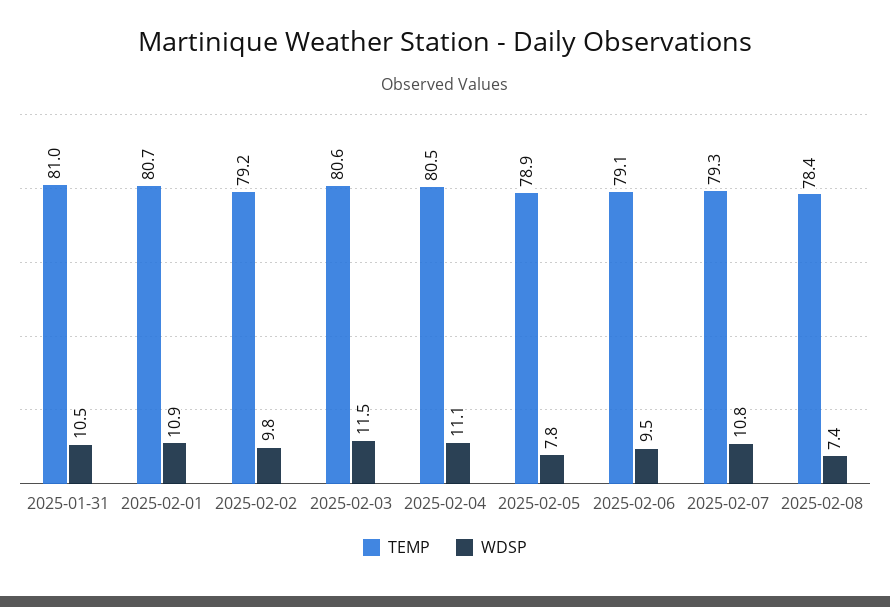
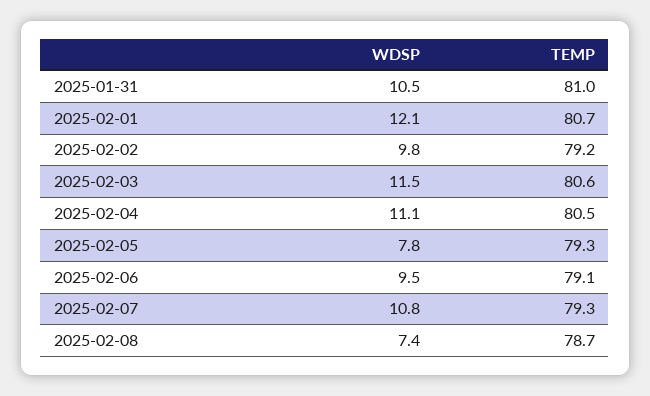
  {
    "TEMP": {
      "2025-01-31": 81,
      "2025-02-01": 80.7,
      "2025-02-02": 79.2,
      "2025-02-03": 80.6,
      "2025-02-04": 80.5,
-     "2025-02-05": 78.9,
+     "2025-02-05": 79.3,
      "2025-02-06": 79.1,
      "2025-02-07": 79.3,
-     "2025-02-08": 78.4
+     "2025-02-08": 78.7
    },
    "WDSP": {
      "2025-01-31": 10.5,
-     "2025-02-01": 10.9,
+     "2025-02-01": 12.1,
      "2025-02-02": 9.8,
      "2025-02-03": 11.5,
      "2025-02-04": 11.1,
      "2025-02-05": 7.8,
      "2025-02-06": 9.5,
      "2025-02-07": 10.8,
      "2025-02-08": 7.4
    }
  }

